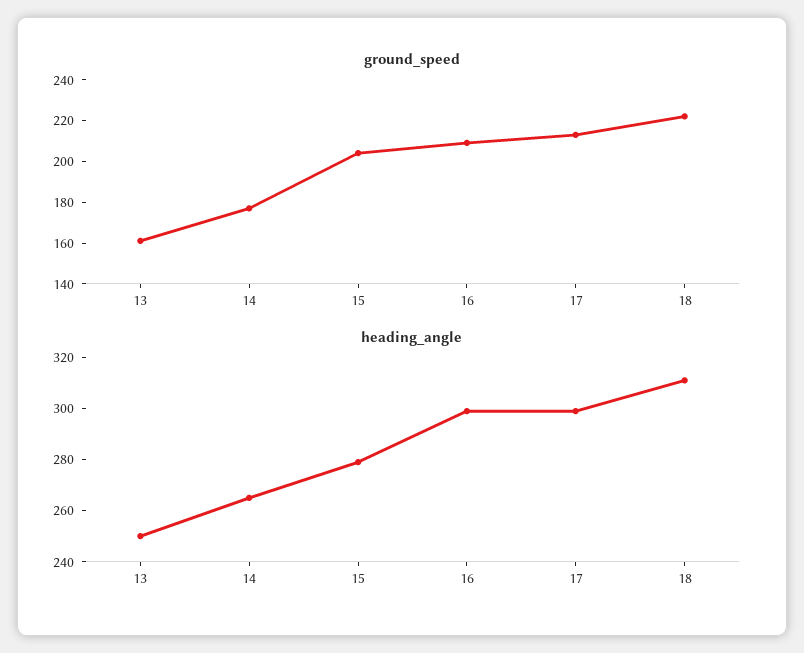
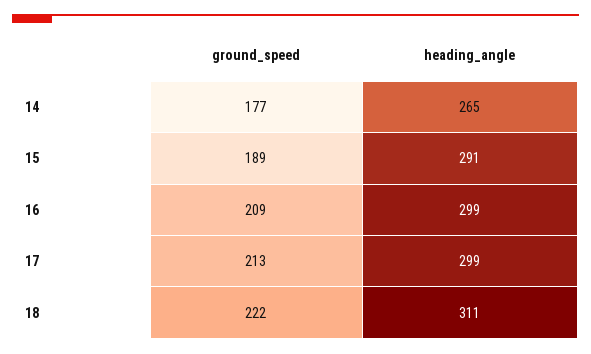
  {
    "ground_speed": {
-     "13": 160,
      "14": 177,
-     "15": 205,
+     "15": 189,
      "16": 209,
      "17": 213,
      "18": 222
    },
    "heading_angle": {
-     "13": 250,
      "14": 265,
-     "15": 280,
+     "15": 291,
      "16": 299,
      "17": 299,
      "18": 311
    }
  }

